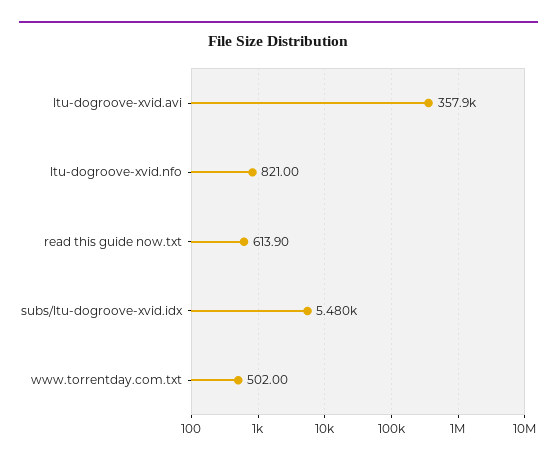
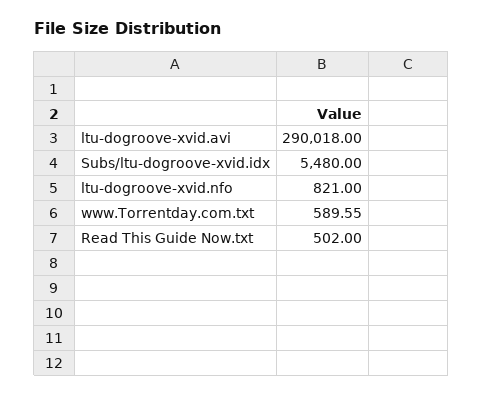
  {
-   "ltu-dogroove-xvid.avi": 357900,
+   "ltu-dogroove-xvid.avi": 290018,
    "ltu-dogroove-xvid.nfo": 821,
-   "read this guide now.txt": 613.9,
+   "read this guide now.txt": 502,
    "subs/ltu-dogroove-xvid.idx": 5480,
-   "www.torrentday.com.txt": 502
+   "www.torrentday.com.txt": 589.55
  }

